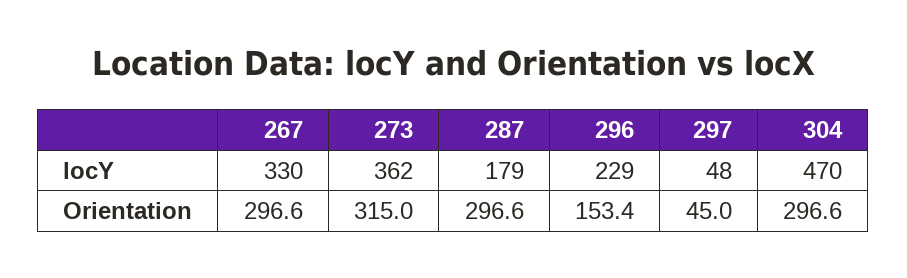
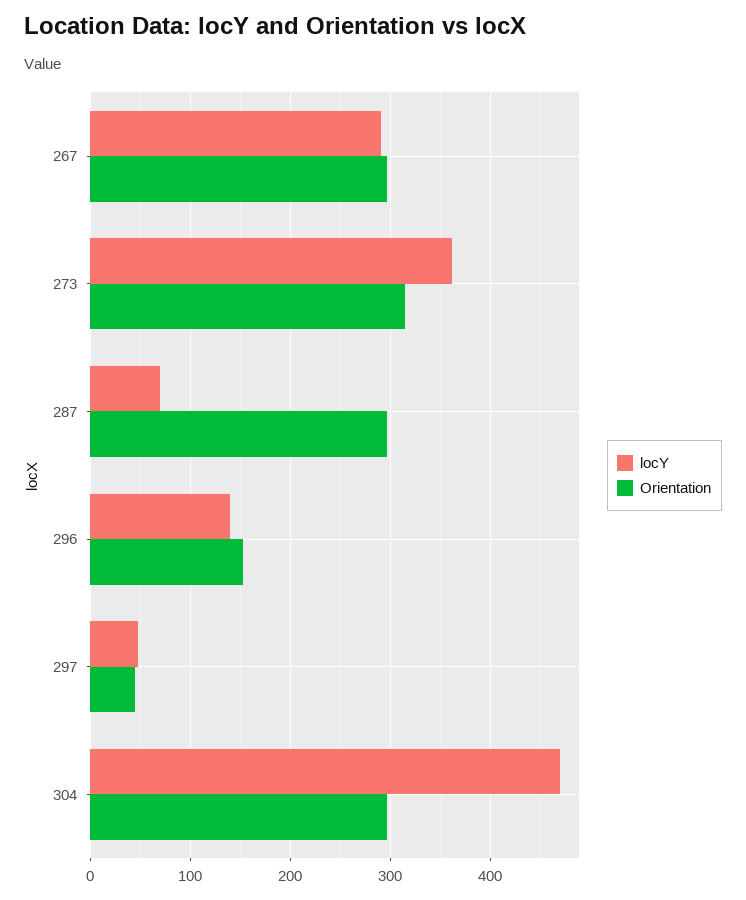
  {
    "locY": {
-     "267": 330,
+     "267": 290,
      "273": 362,
-     "287": 179,
+     "287": 70,
-     "296": 229,
+     "296": 140,
      "297": 48,
      "304": 470
    },
    "Orientation": {
      "267": 296.6,
      "273": 315,
      "287": 296.6,
      "296": 153.4,
      "297": 45,
      "304": 296.6
    }
  }

